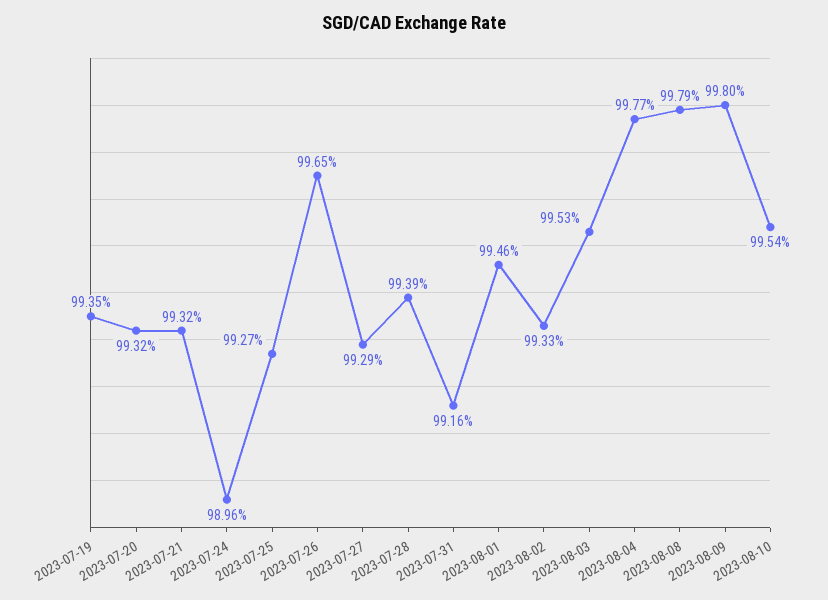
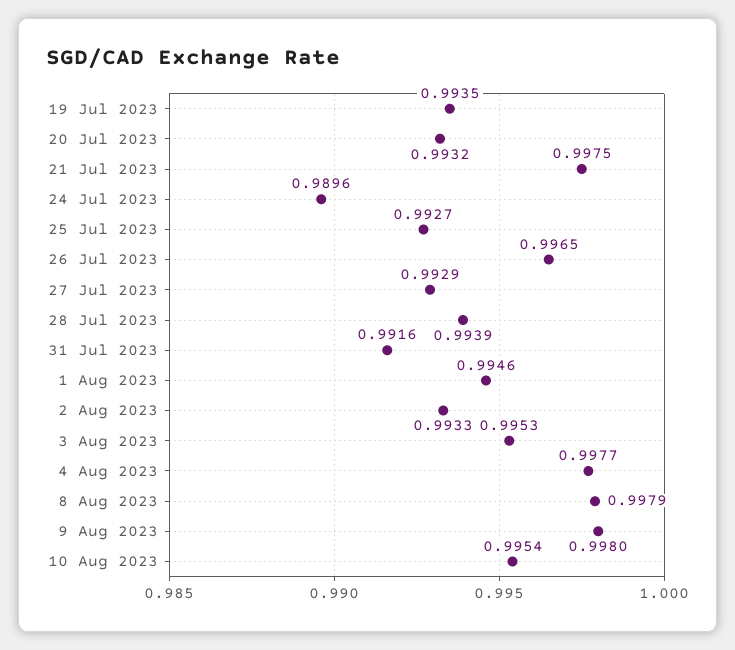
  {
    "2023-07-19": 0.9935,
    "2023-07-20": 0.9932,
-   "2023-07-21": 0.9932,
+   "2023-07-21": 0.9975,
    "2023-07-24": 0.9896,
    "2023-07-25": 0.9927,
    "2023-07-26": 0.9965,
    "2023-07-27": 0.9929,
    "2023-07-28": 0.9939,
    "2023-07-31": 0.9916,
    "2023-08-01": 0.9946,
    "2023-08-02": 0.9933,
    "2023-08-03": 0.9953,
    "2023-08-04": 0.9977,
    "2023-08-08": 0.9979,
    "2023-08-09": 0.998,
    "2023-08-10": 0.9954
  }

